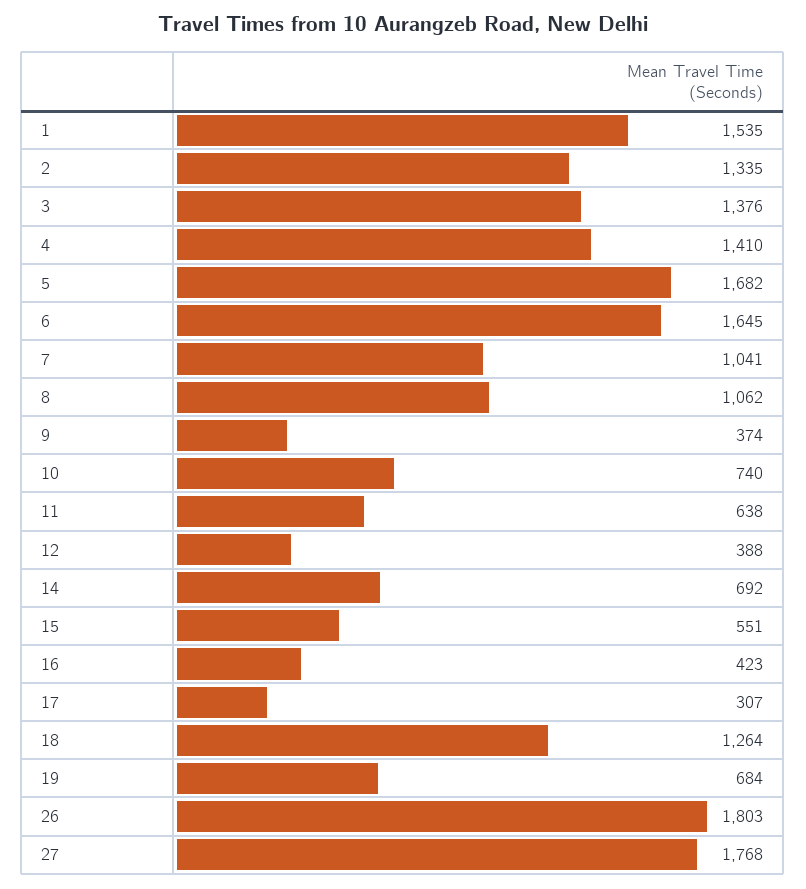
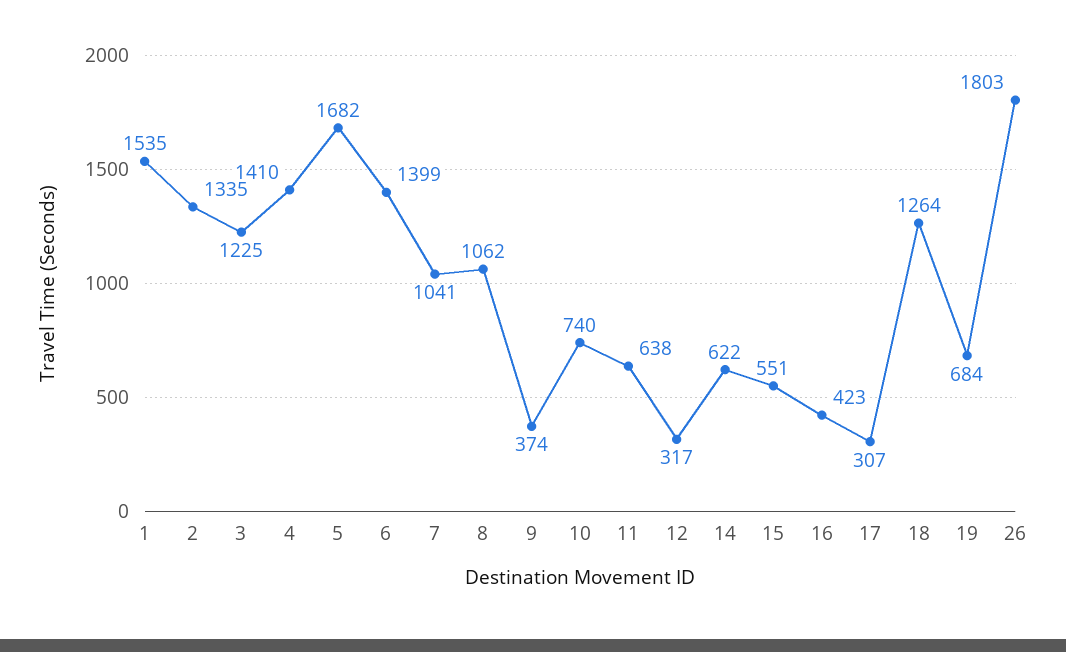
  {
    "1": 1535,
    "2": 1335,
-   "3": 1376,
+   "3": 1225,
    "4": 1410,
    "5": 1682,
-   "6": 1645,
+   "6": 1399,
    "7": 1041,
    "8": 1062,
    "9": 374,
    "10": 740,
    "11": 638,
-   "12": 388,
+   "12": 317,
-   "14": 692,
+   "14": 622,
    "15": 551,
    "16": 423,
    "17": 307,
    "18": 1264,
    "19": 684,
-   "26": 1803,
+   "26": 1803
-   "27": 1768
  }

